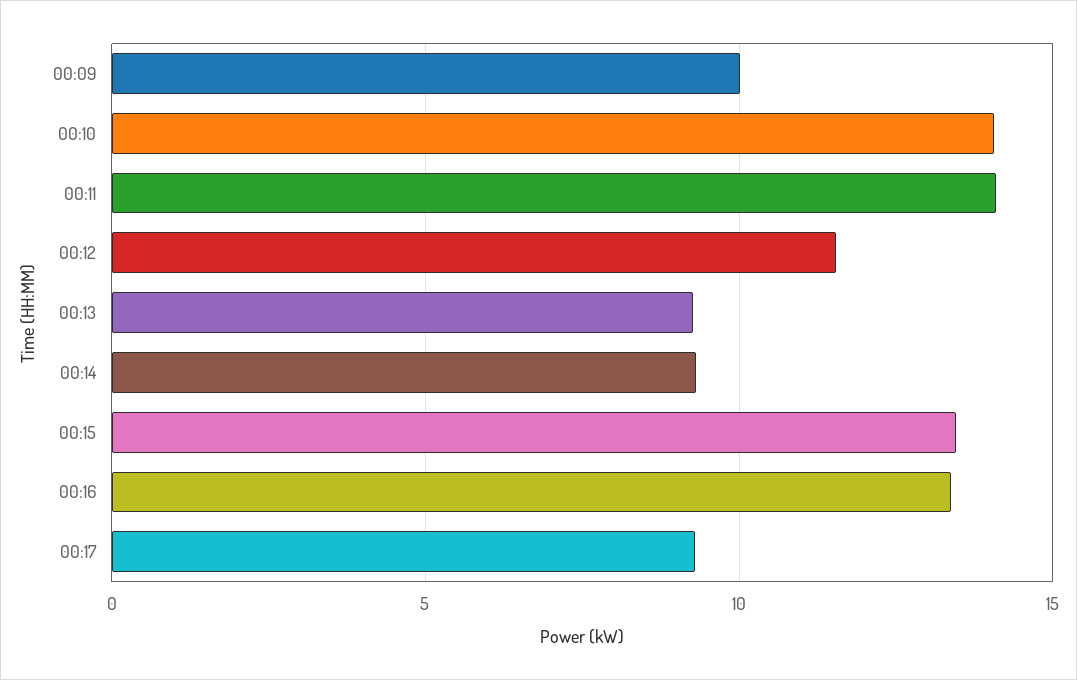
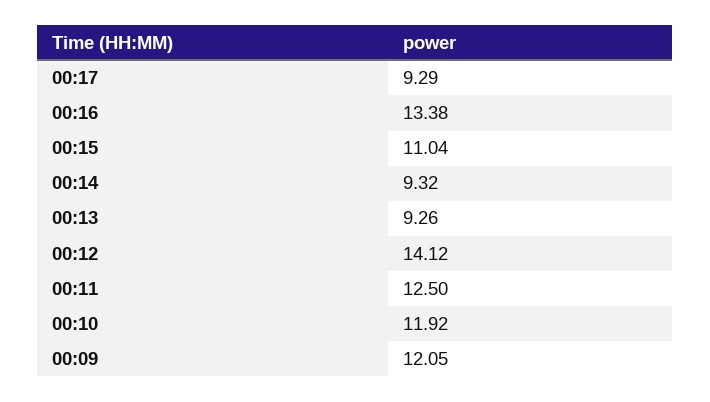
  {
-   "00:09": 10,
+   "00:09": 12.05,
-   "00:10": 14,
+   "00:10": 11.92,
-   "00:11": 14,
+   "00:11": 12.5,
-   "00:12": 11.5,
+   "00:12": 14.12,
    "00:13": 9.26,
    "00:14": 9.32,
-   "00:15": 13.5,
+   "00:15": 11.04,
    "00:16": 13.38,
    "00:17": 9.29
  }

